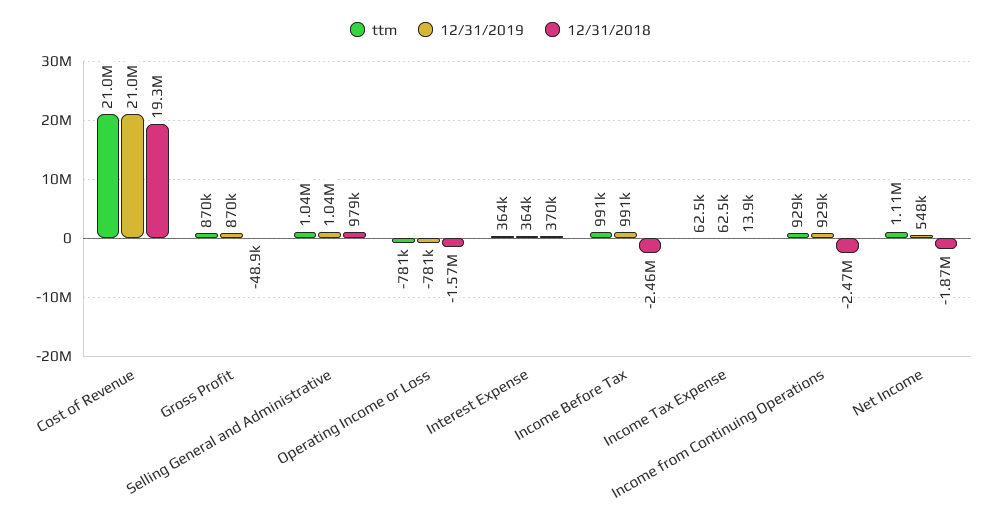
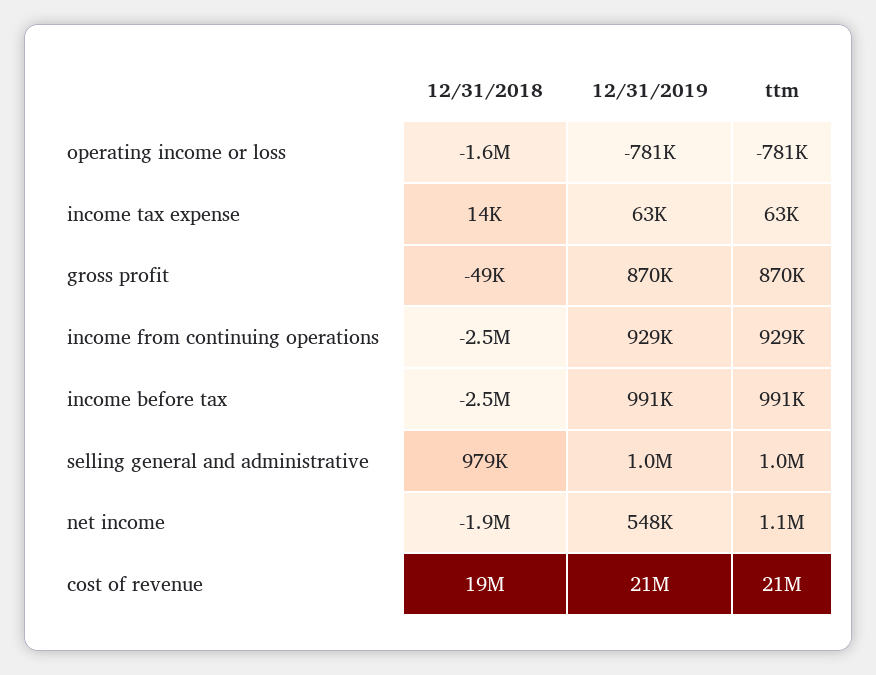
  {
    "ttm": {
      "Cost of Revenue": 21000000,
      "Gross Profit": 870000,
      "Selling General and Administrative": 1040000,
      "Operating Income or Loss": -781000,
-     "Interest Expense": 364000,
      "Income Before Tax": 991000,
      "Income Tax Expense": 62500,
      "Income from Continuing Operations": 929000,
      "Net Income": 1110000
    },
    "12/31/2019": {
      "Cost of Revenue": 21000000,
      "Gross Profit": 870000,
      "Selling General and Administrative": 1040000,
      "Operating Income or Loss": -781000,
-     "Interest Expense": 364000,
      "Income Before Tax": 991000,
      "Income Tax Expense": 62500,
      "Income from Continuing Operations": 929000,
      "Net Income": 548000
    },
    "12/31/2018": {
      "Cost of Revenue": 19300000,
      "Gross Profit": -48900,
      "Selling General and Administrative": 979000,
      "Operating Income or Loss": -1570000,
-     "Interest Expense": 370000,
      "Income Before Tax": -2460000,
      "Income Tax Expense": 13900,
      "Income from Continuing Operations": -2470000,
      "Net Income": -1870000
    }
  }

